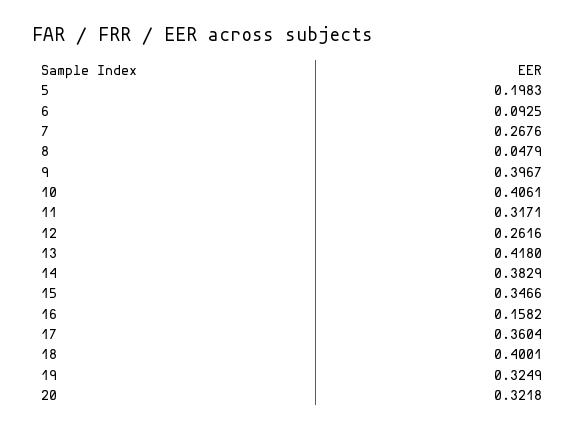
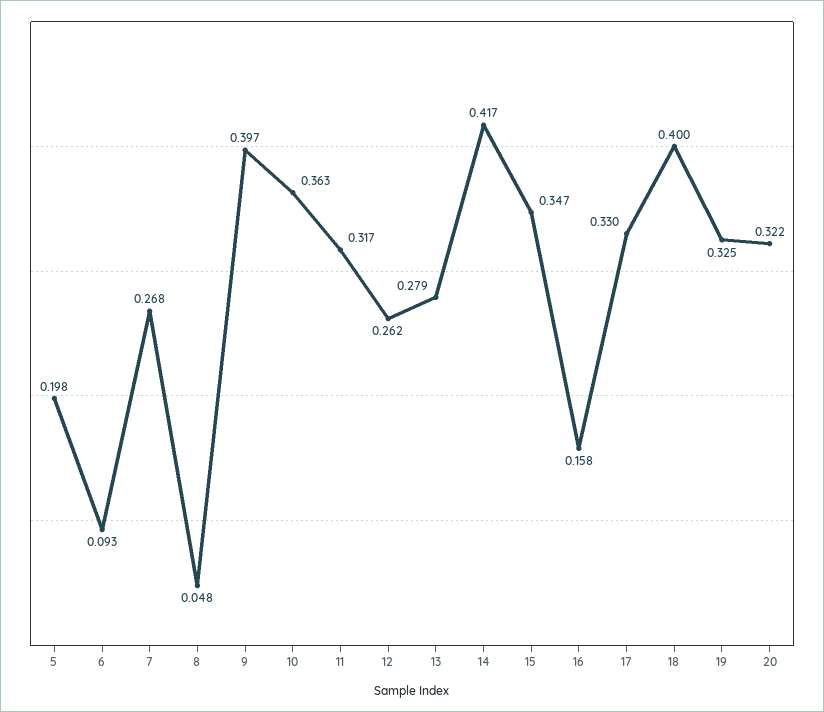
  {
    "5": 0.1983,
    "6": 0.0925,
    "7": 0.2676,
    "8": 0.0479,
    "9": 0.3967,
-   "10": 0.4061,
+   "10": 0.363,
    "11": 0.3171,
    "12": 0.2616,
-   "13": 0.418,
+   "13": 0.279,
-   "14": 0.3829,
+   "14": 0.417,
    "15": 0.3466,
    "16": 0.1582,
-   "17": 0.3604,
+   "17": 0.33,
    "18": 0.4001,
    "19": 0.3249,
    "20": 0.3218
  }

